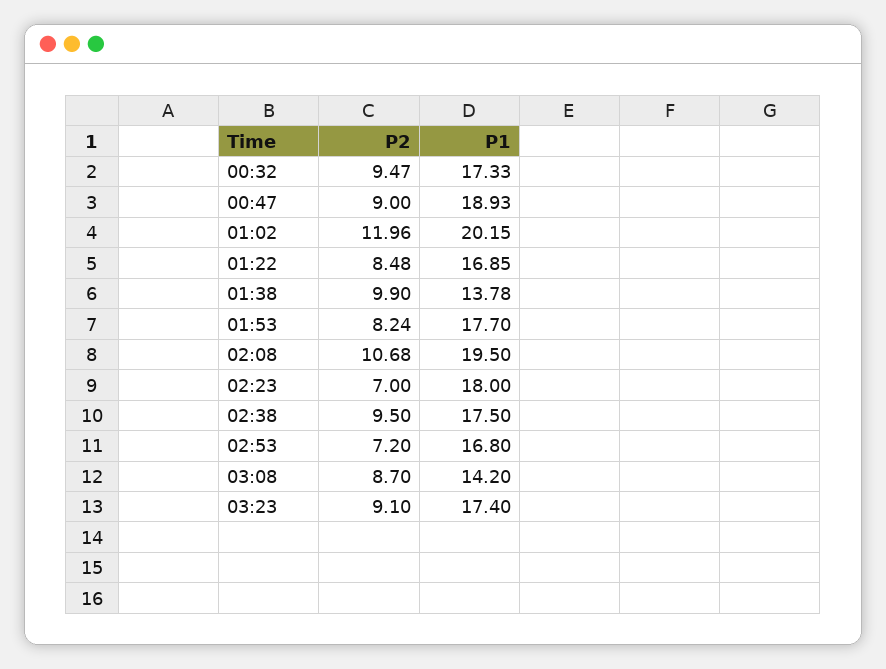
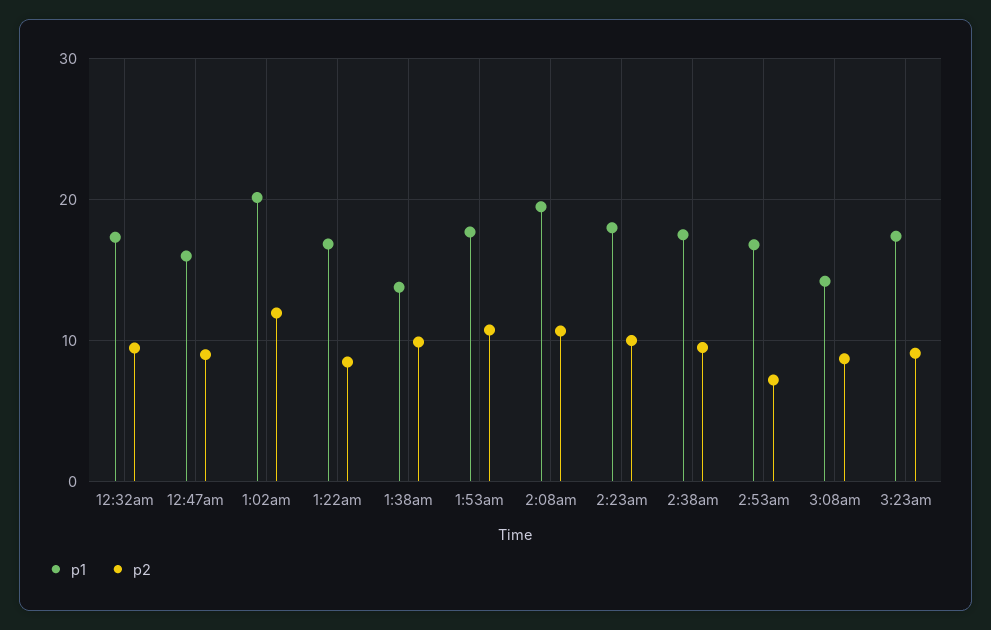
  {
    "P2": {
      "00:32": 9.47,
      "00:47": 9,
      "01:02": 11.96,
      "01:22": 8.48,
      "01:38": 9.9,
-     "01:53": 8.24,
+     "01:53": 11,
      "02:08": 10.68,
-     "02:23": 7,
+     "02:23": 10,
      "02:38": 9.5,
      "02:53": 7.2,
      "03:08": 8.7,
      "03:23": 9.1
    },
    "P1": {
      "00:32": 17.33,
-     "00:47": 18.93,
+     "00:47": 16,
      "01:02": 20.15,
      "01:22": 16.85,
      "01:38": 13.78,
      "01:53": 17.7,
      "02:08": 19.5,
      "02:23": 18,
      "02:38": 17.5,
      "02:53": 16.8,
      "03:08": 14.2,
      "03:23": 17.4
    }
  }

